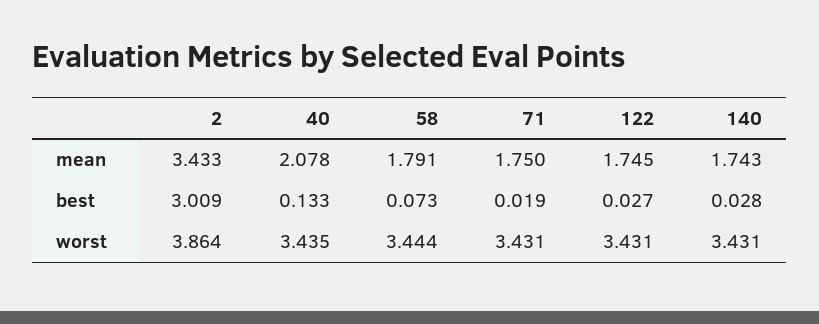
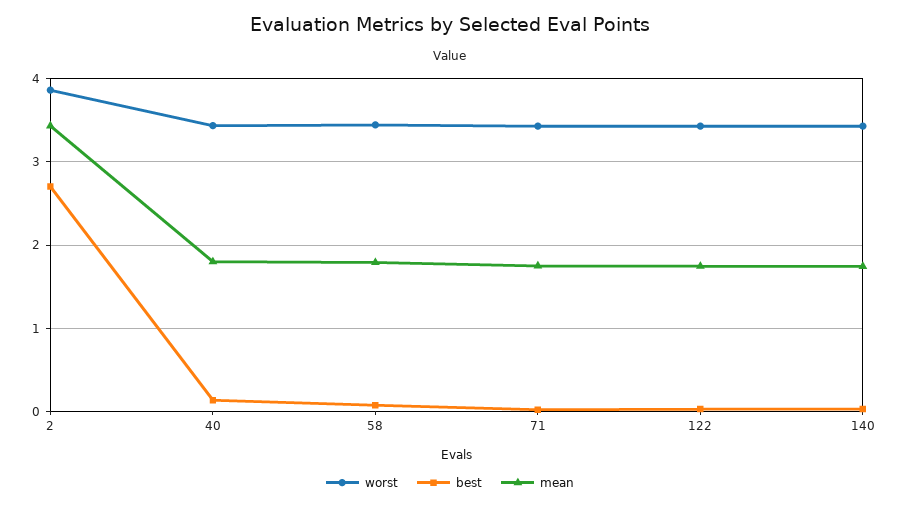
  {
    "mean": {
      "2": 3.433,
-     "40": 2.078,
+     "40": 1.8,
      "58": 1.791,
      "71": 1.75,
      "122": 1.745,
      "140": 1.743
    },
    "best": {
-     "2": 3.009,
+     "2": 2.7,
      "40": 0.133,
      "58": 0.073,
      "71": 0.019,
      "122": 0.027,
      "140": 0.028
    },
    "worst": {
      "2": 3.864,
      "40": 3.435,
      "58": 3.444,
      "71": 3.431,
      "122": 3.431,
      "140": 3.431
    }
  }

